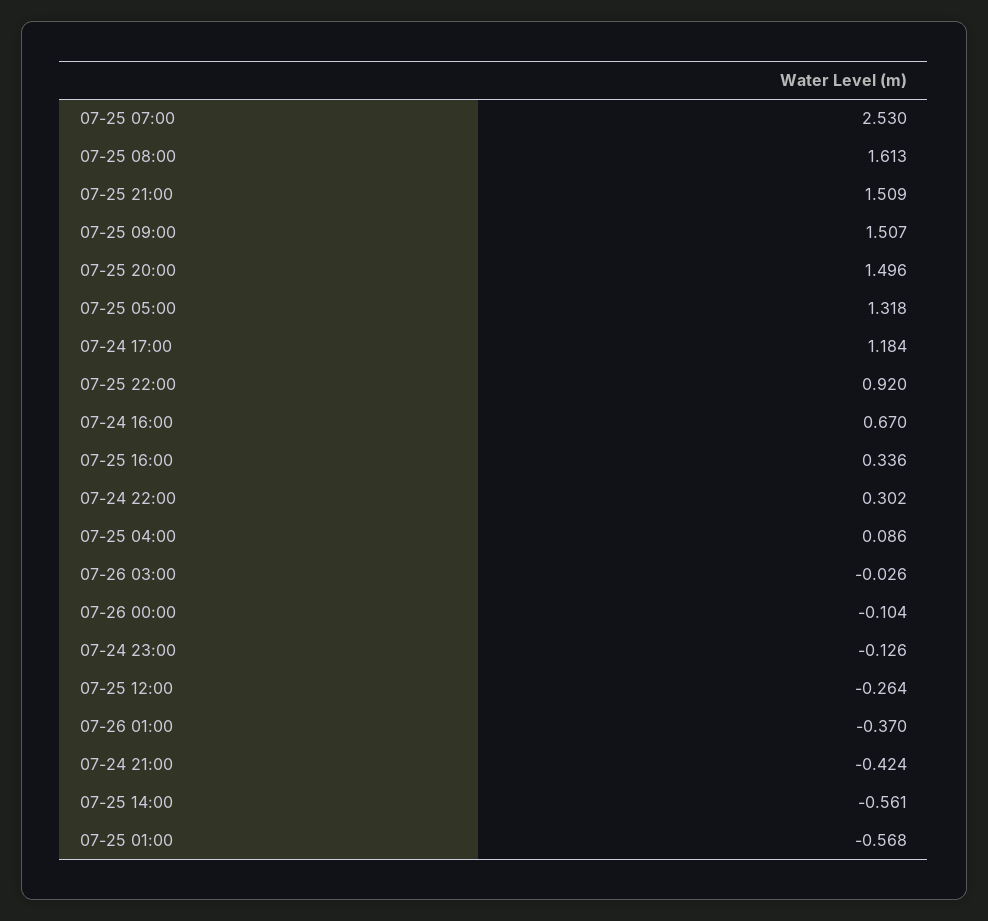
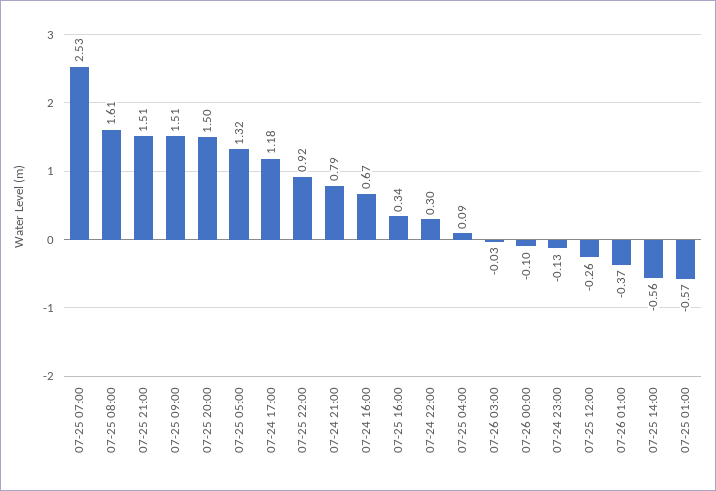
  {
    "07-25 07:00": 2.53,
    "07-25 08:00": 1.613,
    "07-25 21:00": 1.509,
    "07-25 09:00": 1.507,
    "07-25 20:00": 1.496,
    "07-25 05:00": 1.318,
    "07-24 17:00": 1.184,
    "07-25 22:00": 0.92,
    "07-24 16:00": 0.67,
    "07-25 16:00": 0.336,
    "07-24 22:00": 0.302,
    "07-25 04:00": 0.086,
    "07-26 03:00": -0.026,
    "07-26 00:00": -0.104,
    "07-24 23:00": -0.126,
    "07-25 12:00": -0.264,
    "07-26 01:00": -0.37,
-   "07-24 21:00": -0.424,
+   "07-24 21:00": 0.79,
    "07-25 14:00": -0.561,
    "07-25 01:00": -0.568
  }

